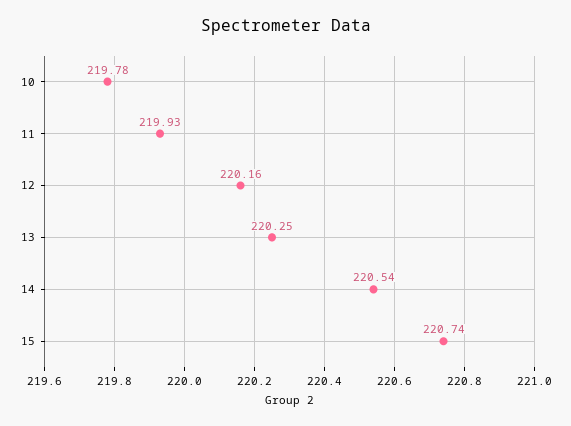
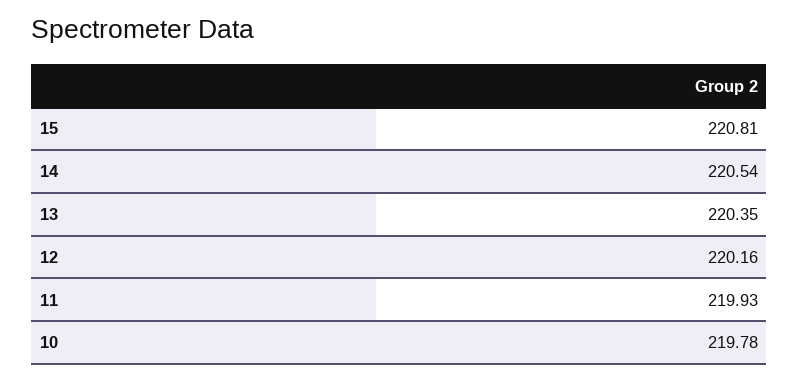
  {
    "10": 219.78,
    "11": 219.93,
    "12": 220.16,
-   "13": 220.25,
+   "13": 220.35,
    "14": 220.54,
-   "15": 220.74
+   "15": 220.81
  }

